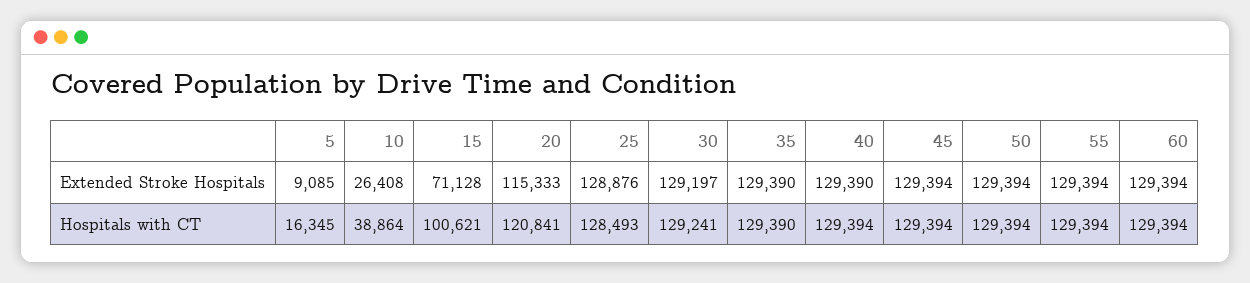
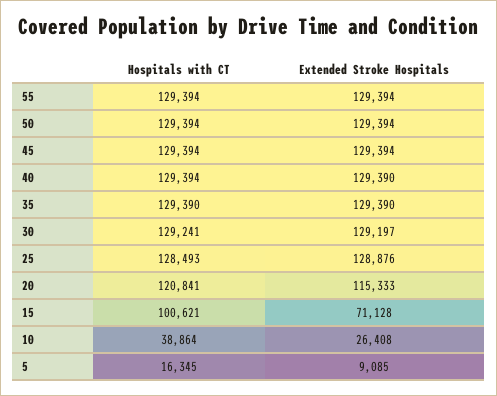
  {
    "5": {
      "Extended Stroke Hospitals": 9085,
      "Hospitals with CT": 16345
    },
    "10": {
      "Extended Stroke Hospitals": 26408,
      "Hospitals with CT": 38864
    },
    "15": {
      "Extended Stroke Hospitals": 71128,
      "Hospitals with CT": 100621
    },
    "20": {
      "Extended Stroke Hospitals": 115333,
      "Hospitals with CT": 120841
    },
    "25": {
      "Extended Stroke Hospitals": 128876,
      "Hospitals with CT": 128493
    },
    "30": {
      "Extended Stroke Hospitals": 129197,
      "Hospitals with CT": 129241
    },
    "35": {
      "Extended Stroke Hospitals": 129390,
      "Hospitals with CT": 129390
    },
    "40": {
      "Extended Stroke Hospitals": 129390,
      "Hospitals with CT": 129394
    },
    "45": {
      "Extended Stroke Hospitals": 129394,
      "Hospitals with CT": 129394
    },
    "50": {
      "Extended Stroke Hospitals": 129394,
      "Hospitals with CT": 129394
    },
    "55": {
      "Extended Stroke Hospitals": 129394,
      "Hospitals with CT": 129394
-   },
+   }
-   "60": {
-     "Extended Stroke Hospitals": 129394,
-     "Hospitals with CT": 129394
-   }
  }

